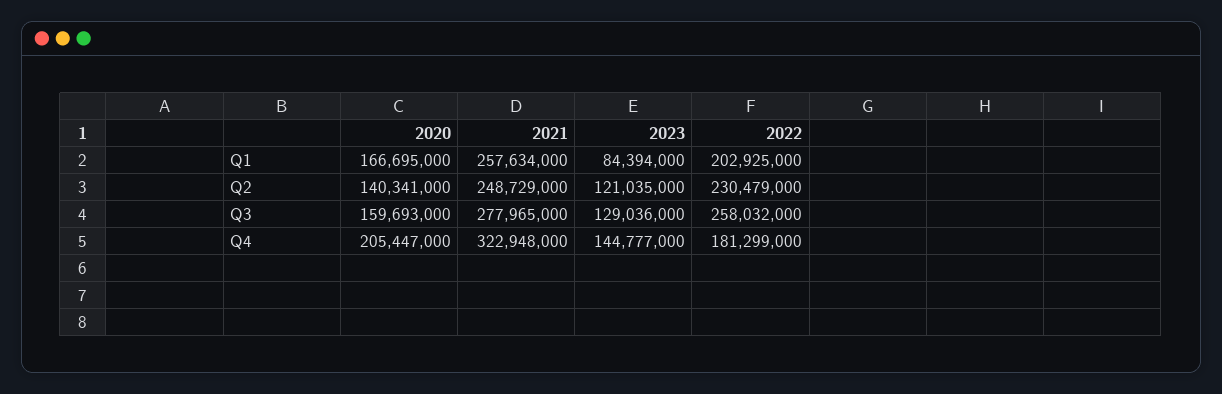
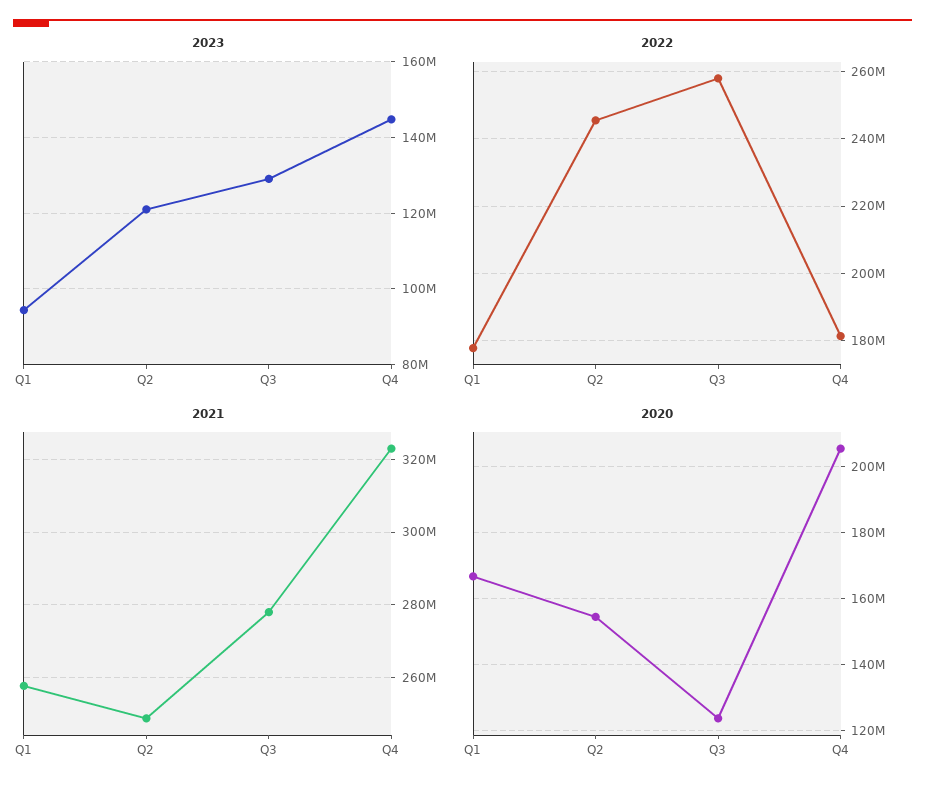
  {
    "2020": {
      "Q1": 166695000,
-     "Q2": 140341000,
+     "Q2": 154000000,
-     "Q3": 159693000,
+     "Q3": 124000000,
      "Q4": 205447000
    },
    "2021": {
      "Q1": 257634000,
      "Q2": 248729000,
      "Q3": 277965000,
      "Q4": 322948000
    },
    "2023": {
-     "Q1": 84394000,
+     "Q1": 94000000,
      "Q2": 121035000,
      "Q3": 129036000,
      "Q4": 144777000
    },
    "2022": {
-     "Q1": 202925000,
+     "Q1": 178000000,
-     "Q2": 230479000,
+     "Q2": 246000000,
      "Q3": 258032000,
      "Q4": 181299000
    }
  }

